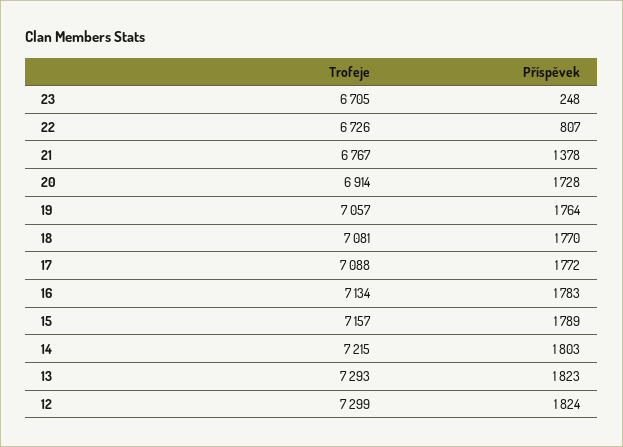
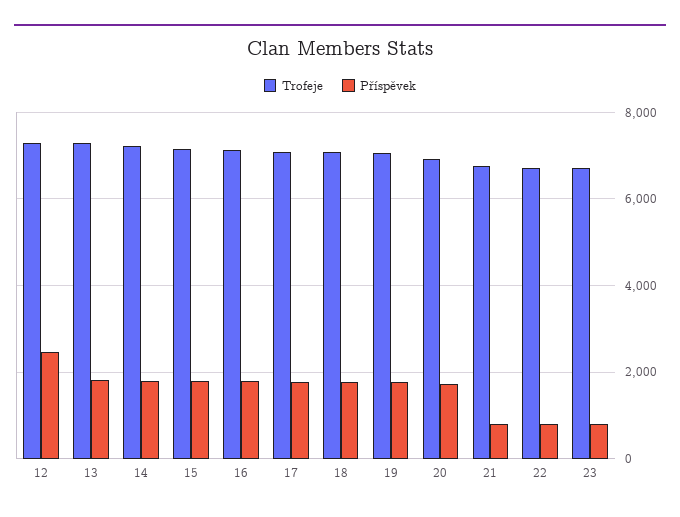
  {
    "Trofeje": {
      "23": 6705,
      "22": 6726,
      "21": 6767,
      "20": 6914,
      "19": 7057,
      "18": 7081,
      "17": 7088,
      "16": 7134,
      "15": 7157,
      "14": 7215,
      "13": 7293,
      "12": 7299
    },
    "Příspěvek": {
-     "23": 248,
+     "23": 800,
      "22": 807,
-     "21": 1378,
+     "21": 800,
      "20": 1728,
      "19": 1764,
      "18": 1770,
      "17": 1772,
      "16": 1783,
      "15": 1789,
      "14": 1803,
      "13": 1823,
-     "12": 1824
+     "12": 2400
    }
  }

